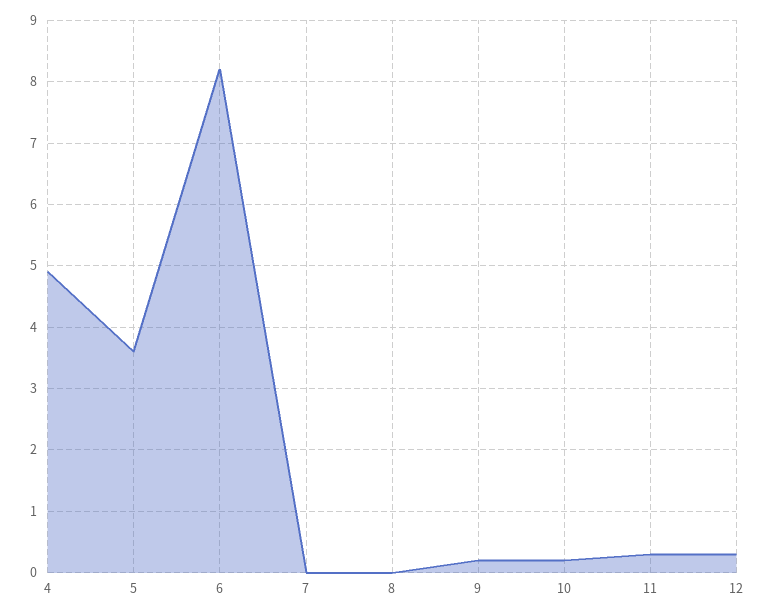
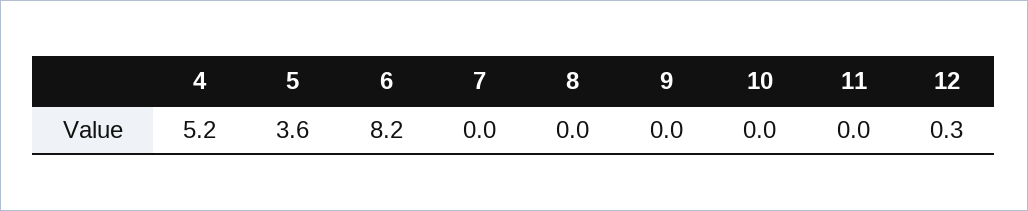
  {
-   "4": 4.9,
+   "4": 5.2,
    "5": 3.6,
    "6": 8.2,
    "7": 0,
    "8": 0,
-   "9": 0.2,
+   "9": 0,
-   "10": 0.2,
+   "10": 0,
-   "11": 0.3,
+   "11": 0,
    "12": 0.3
  }

